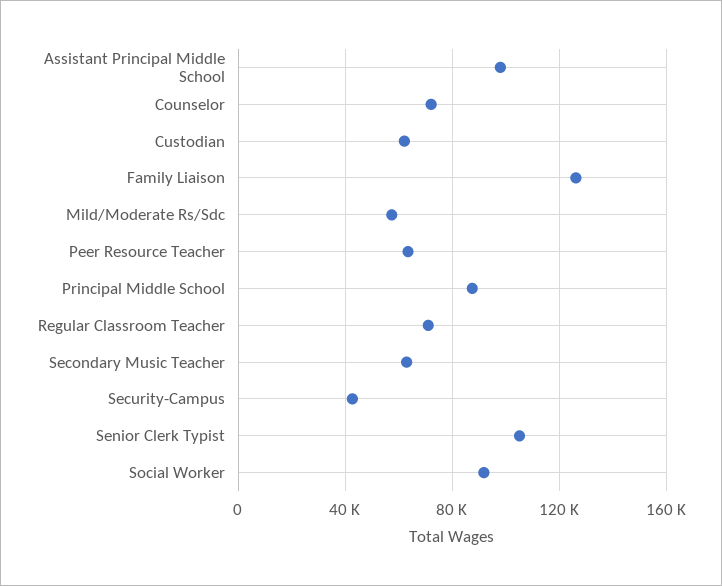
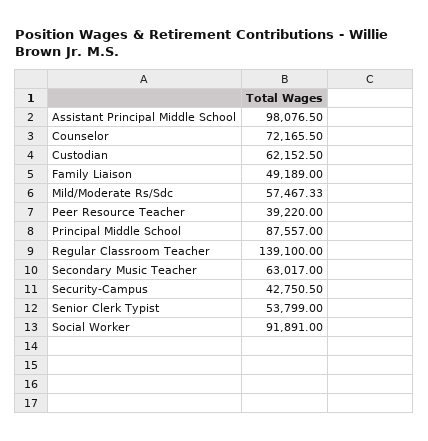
  {
    "Assistant Principal Middle School": 98076.5,
    "Counselor": 72165.5,
    "Custodian": 62152.5,
-   "Family Liaison": 125000,
+   "Family Liaison": 49189,
    "Mild/Moderate Rs/Sdc": 57467.33,
-   "Peer Resource Teacher": 65000,
+   "Peer Resource Teacher": 39220,
    "Principal Middle School": 87557,
-   "Regular Classroom Teacher": 70000,
+   "Regular Classroom Teacher": 139100,
    "Secondary Music Teacher": 63017,
    "Security-Campus": 42750.5,
-   "Senior Clerk Typist": 105000,
+   "Senior Clerk Typist": 53799,
    "Social Worker": 91891
  }

